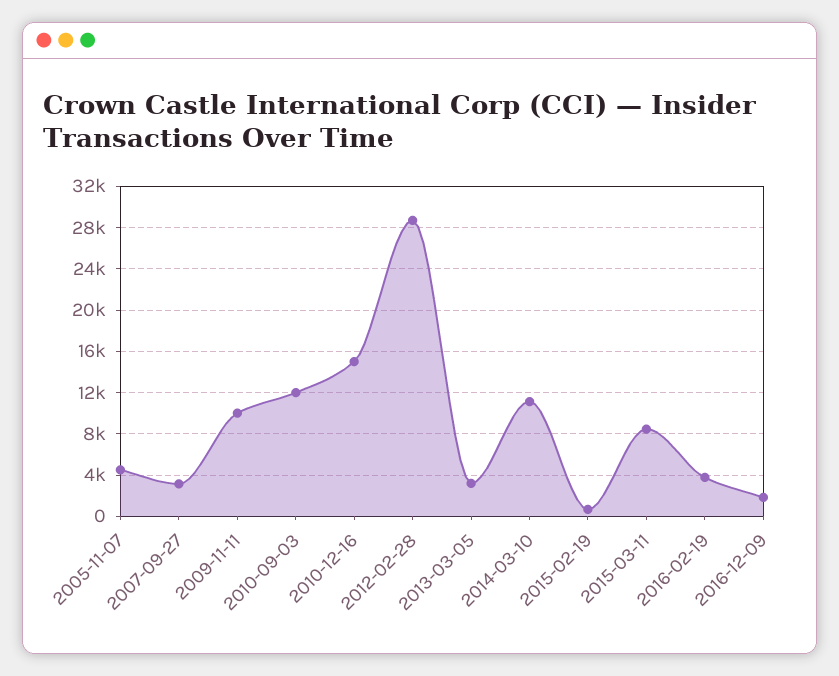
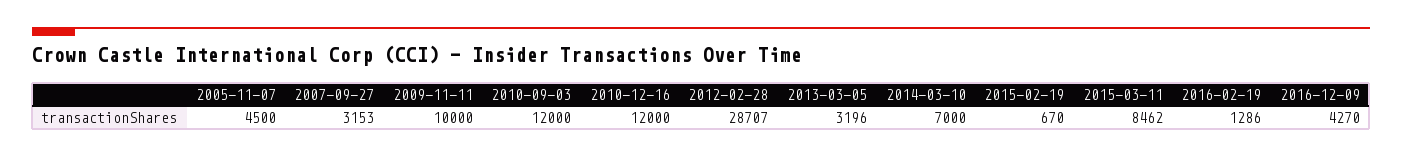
  {
    "2005-11-07": 4500,
    "2007-09-27": 3153,
    "2009-11-11": 10000,
    "2010-09-03": 12000,
-   "2010-12-16": 15000,
+   "2010-12-16": 12000,
    "2012-02-28": 28707,
    "2013-03-05": 3196,
-   "2014-03-10": 11000,
+   "2014-03-10": 7000,
    "2015-02-19": 670,
    "2015-03-11": 8462,
-   "2016-02-19": 4000,
+   "2016-02-19": 1286,
-   "2016-12-09": 2000
+   "2016-12-09": 4270
  }

